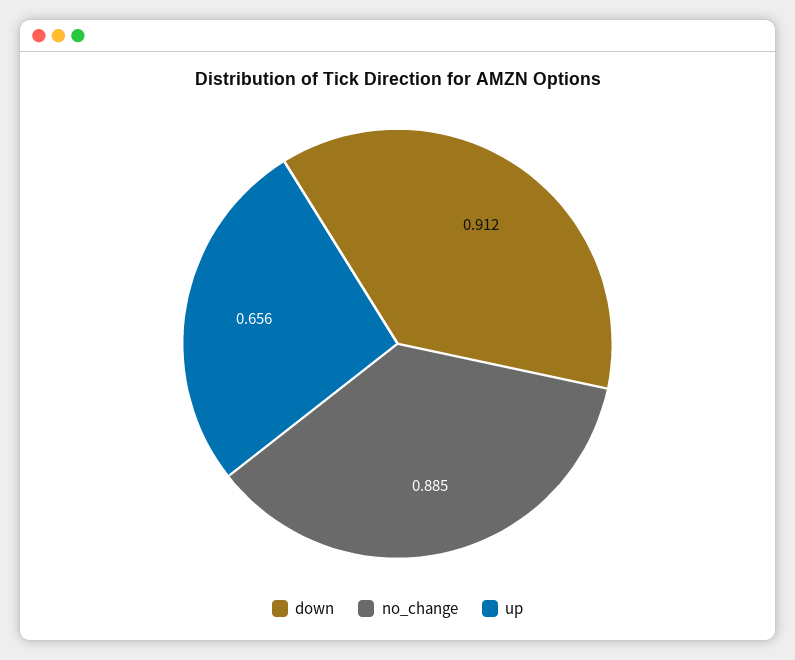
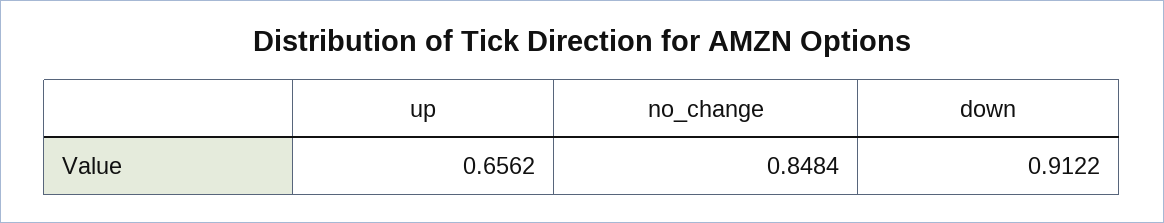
  {
    "down": 0.9122,
-   "no_change": 0.885,
+   "no_change": 0.8484,
    "up": 0.6562
  }

